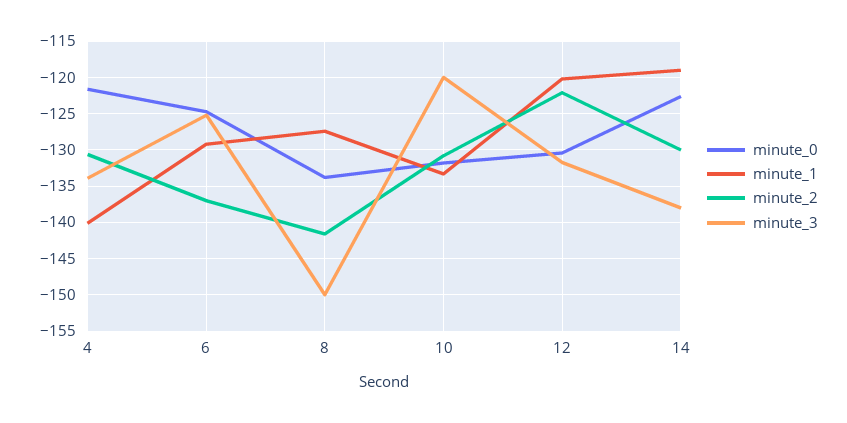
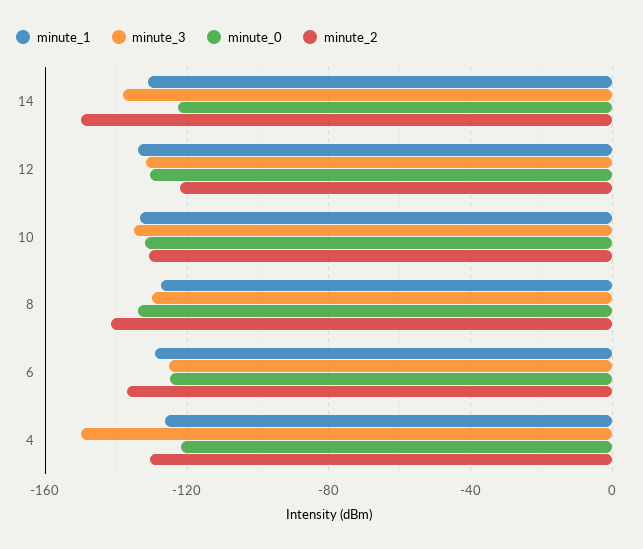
  {
    "minute_0": {
      "4": -122,
      "6": -125,
      "8": -134,
      "10": -132,
      "12": -130,
      "14": -123
    },
    "minute_1": {
-     "4": -140,
+     "4": -125,
      "6": -129,
      "8": -127,
      "10": -133,
-     "12": -120,
+     "12": -135,
-     "14": -119
+     "14": -130
    },
    "minute_2": {
      "4": -131,
      "6": -137,
      "8": -142,
      "10": -131,
      "12": -122,
-     "14": -130
+     "14": -150
    },
    "minute_3": {
-     "4": -134,
+     "4": -150,
      "6": -125,
-     "8": -150,
+     "8": -130,
-     "10": -120,
+     "10": -135,
      "12": -132,
      "14": -138
    }
  }

